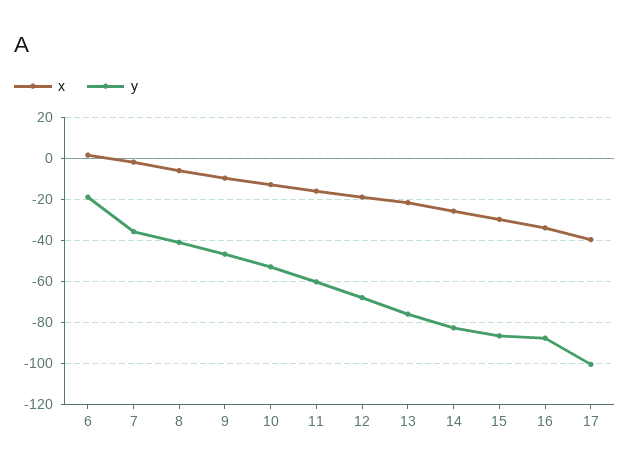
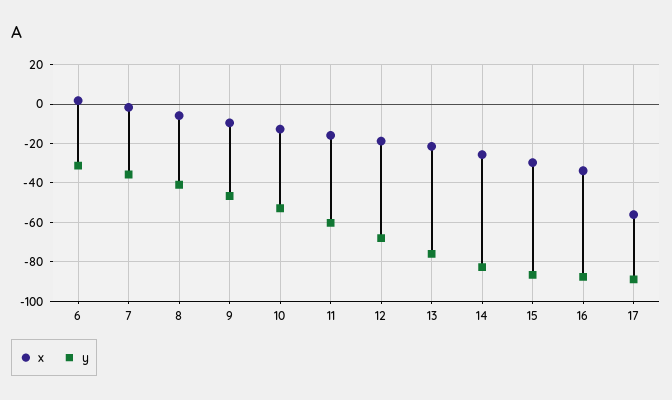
  {
    "x": {
      "6": 0,
      "7": 0,
      "8": -5,
      "9": -10,
      "10": -15,
      "11": -15,
      "12": -20,
      "13": -20,
      "14": -25,
      "15": -30,
      "16": -35,
-     "17": -40
+     "17": -55
    },
    "y": {
-     "6": -20,
+     "6": -30,
      "7": -35,
      "8": -40,
      "9": -45,
      "10": -55,
      "11": -60,
      "12": -70,
      "13": -75,
      "14": -85,
      "15": -85,
      "16": -90,
-     "17": -100
+     "17": -90
    }
  }

